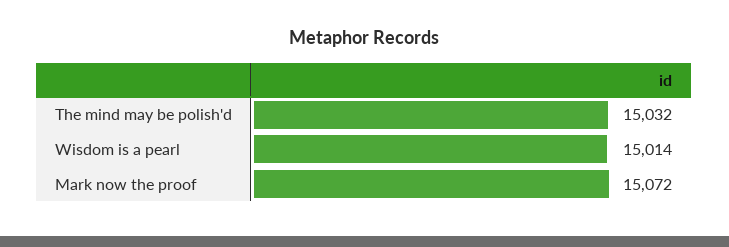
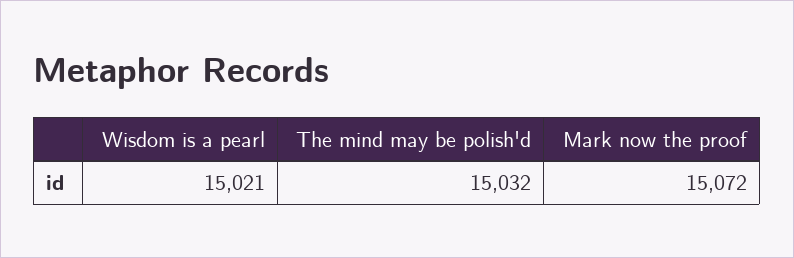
  {
    "The mind may be polish'd": 15032,
-   "Wisdom is a pearl": 15014,
+   "Wisdom is a pearl": 15021,
    "Mark now the proof": 15072
  }

